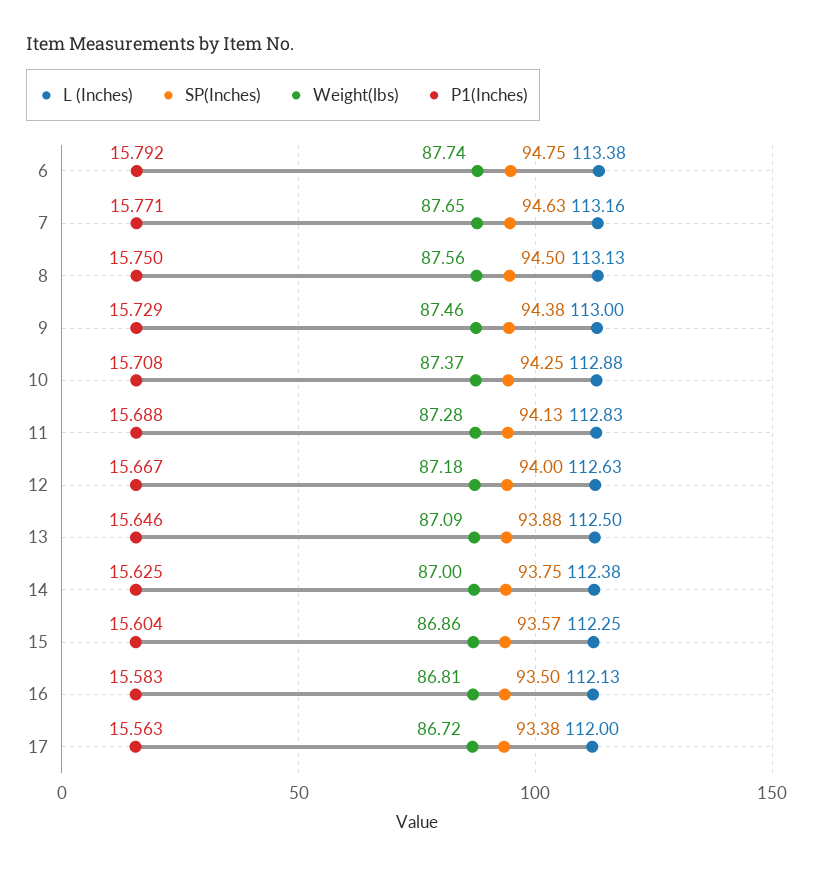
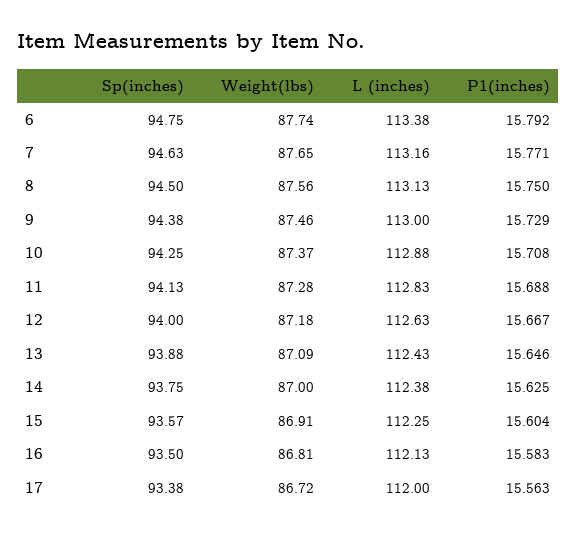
  {
    "L (Inches)": {
      "6": 113.38,
      "7": 113.16,
      "8": 113.13,
      "9": 113,
      "10": 112.88,
      "11": 112.83,
      "12": 112.63,
-     "13": 112.5,
+     "13": 112.43,
      "14": 112.38,
      "15": 112.25,
      "16": 112.13,
      "17": 112
    },
    "SP(Inches)": {
      "6": 94.75,
      "7": 94.63,
      "8": 94.5,
      "9": 94.38,
      "10": 94.25,
      "11": 94.13,
      "12": 94,
      "13": 93.88,
      "14": 93.75,
      "15": 93.57,
      "16": 93.5,
      "17": 93.38
    },
    "Weight(lbs)": {
      "6": 87.74,
      "7": 87.65,
      "8": 87.56,
      "9": 87.46,
      "10": 87.37,
      "11": 87.28,
      "12": 87.18,
      "13": 87.09,
      "14": 87,
-     "15": 86.86,
+     "15": 86.91,
      "16": 86.81,
      "17": 86.72
    },
    "P1(Inches)": {
      "6": 15.792,
      "7": 15.771,
      "8": 15.75,
      "9": 15.729,
      "10": 15.708,
      "11": 15.688,
      "12": 15.667,
      "13": 15.646,
      "14": 15.625,
      "15": 15.604,
      "16": 15.583,
      "17": 15.563
    }
  }

